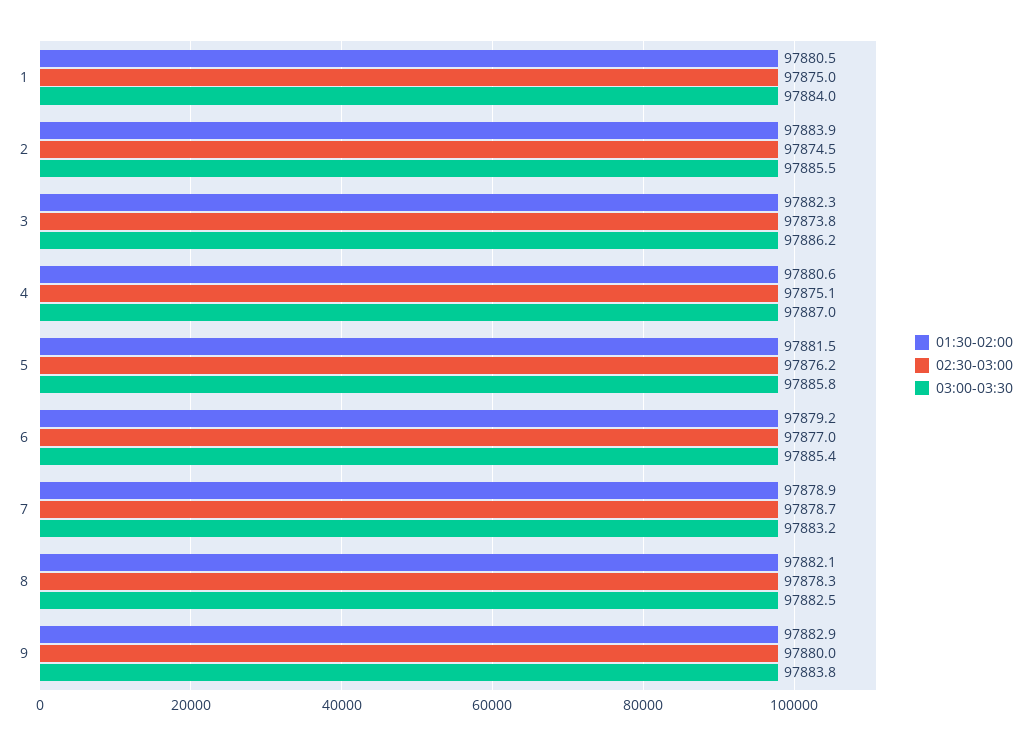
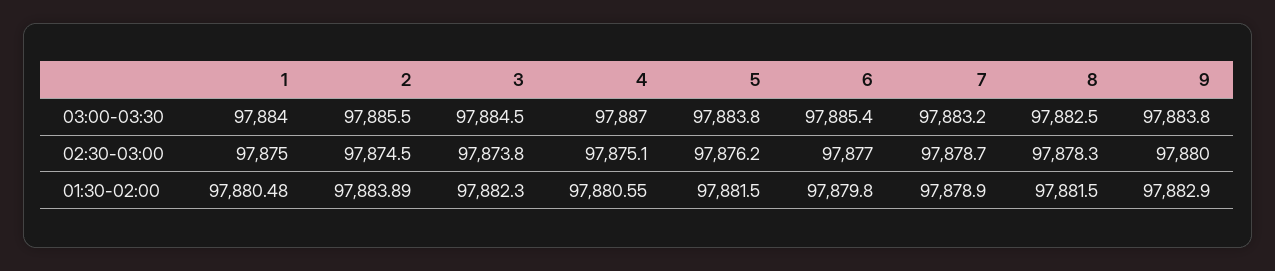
  {
    "01:30-02:00": {
      "1": 97880.48,
      "2": 97883.89,
      "3": 97882.3,
      "4": 97880.55,
      "5": 97881.5,
-     "6": 97879.2,
+     "6": 97879.8,
      "7": 97878.9,
-     "8": 97882.1,
+     "8": 97881.5,
      "9": 97882.9
    },
    "02:30-03:00": {
      "1": 97875,
      "2": 97874.5,
      "3": 97873.8,
      "4": 97875.1,
      "5": 97876.2,
      "6": 97877,
      "7": 97878.7,
      "8": 97878.3,
      "9": 97880
    },
    "03:00-03:30": {
      "1": 97884,
      "2": 97885.5,
-     "3": 97886.2,
+     "3": 97884.5,
      "4": 97887,
-     "5": 97885.8,
+     "5": 97883.8,
      "6": 97885.4,
      "7": 97883.2,
      "8": 97882.5,
      "9": 97883.8
    }
  }

